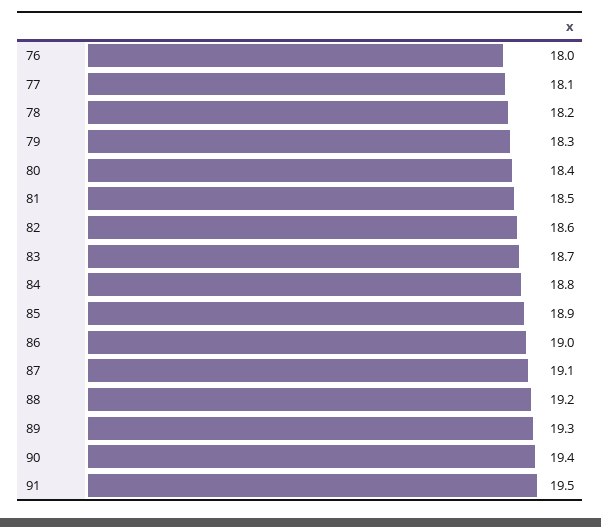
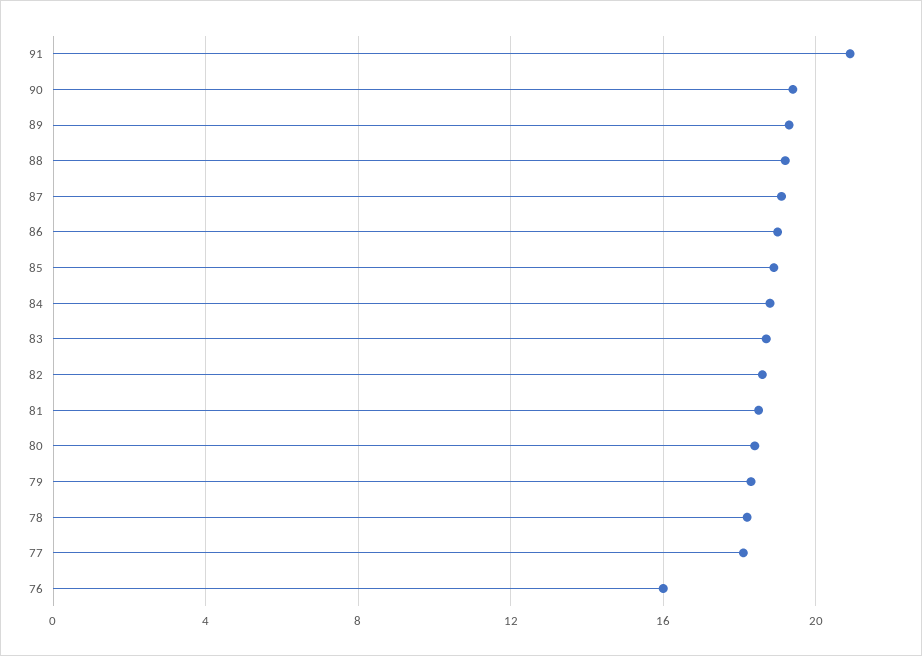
  {
-   "76": 18,
+   "76": 16,
    "77": 18.1,
    "78": 18.2,
    "79": 18.3,
    "80": 18.4,
    "81": 18.5,
    "82": 18.6,
    "83": 18.7,
    "84": 18.8,
    "85": 18.9,
    "86": 19,
    "87": 19.1,
    "88": 19.2,
    "89": 19.3,
    "90": 19.4,
-   "91": 19.5
+   "91": 21
  }

